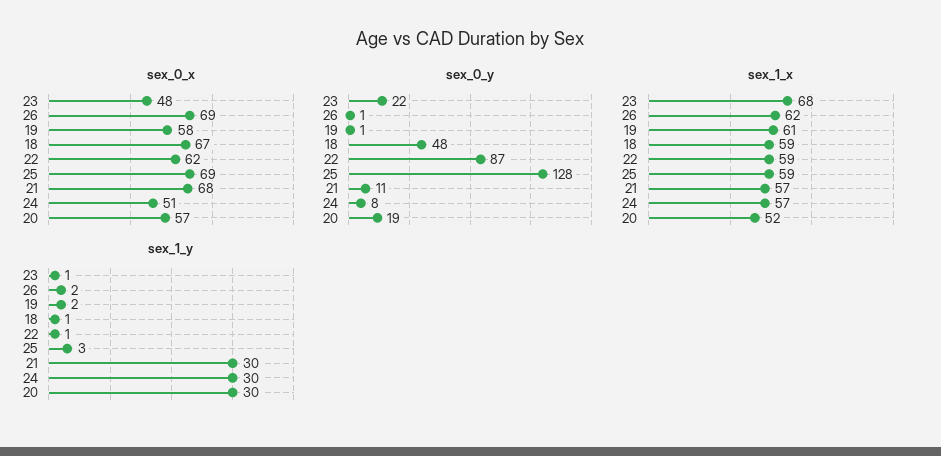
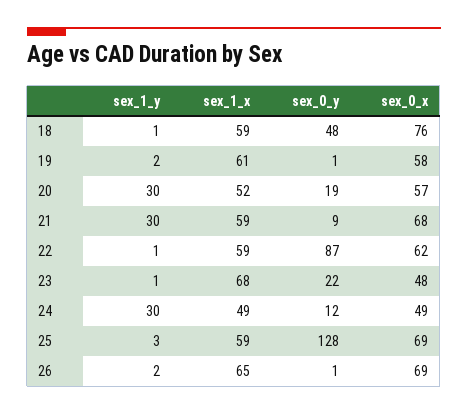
  {
    "sex_0_x": {
      "23": 48,
      "26": 69,
      "19": 58,
-     "18": 67,
+     "18": 76,
      "22": 62,
      "25": 69,
      "21": 68,
-     "24": 51,
+     "24": 49,
      "20": 57
    },
    "sex_0_y": {
      "23": 22,
      "26": 1,
      "19": 1,
      "18": 48,
      "22": 87,
      "25": 128,
-     "21": 11,
+     "21": 9,
-     "24": 8,
+     "24": 12,
      "20": 19
    },
    "sex_1_x": {
      "23": 68,
-     "26": 62,
+     "26": 65,
      "19": 61,
      "18": 59,
      "22": 59,
      "25": 59,
-     "21": 57,
+     "21": 59,
-     "24": 57,
+     "24": 49,
      "20": 52
    },
    "sex_1_y": {
      "23": 1,
      "26": 2,
      "19": 2,
      "18": 1,
      "22": 1,
      "25": 3,
      "21": 30,
      "24": 30,
      "20": 30
    }
  }

